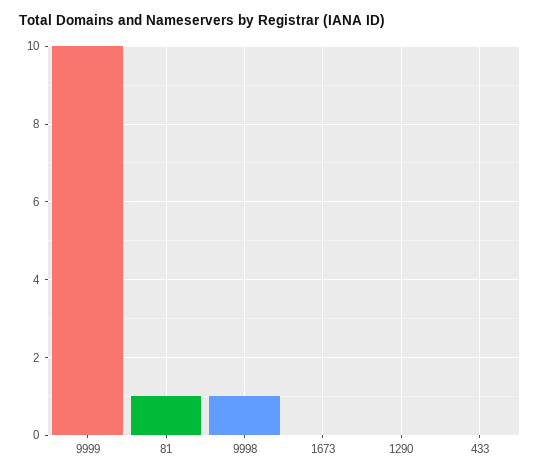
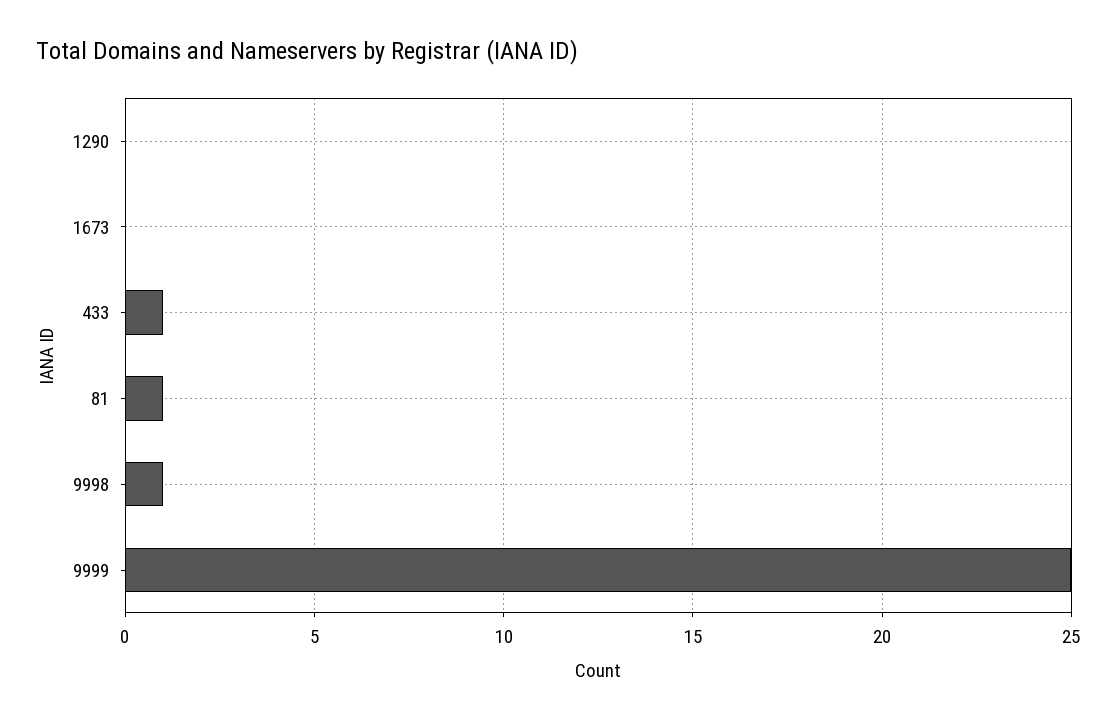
  {
-   "9999": 10,
+   "9999": 25,
    "81": 1,
    "9998": 1,
    "1673": 0,
    "1290": 0,
-   "433": 0
+   "433": 1
  }

